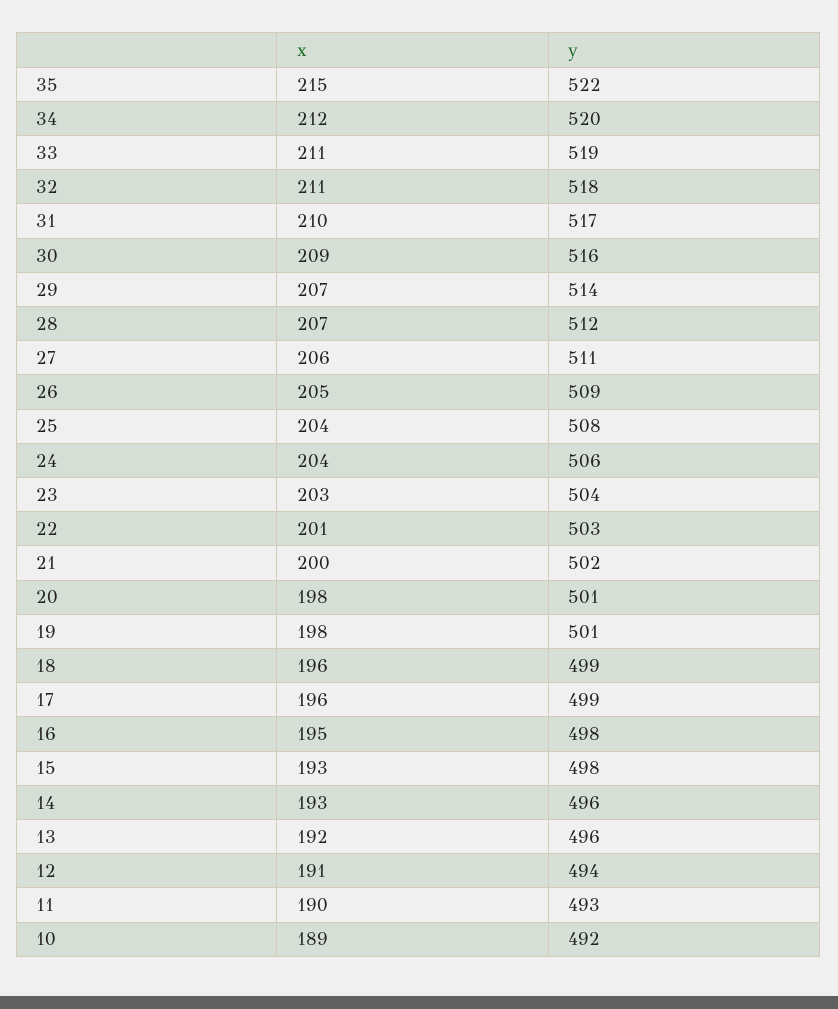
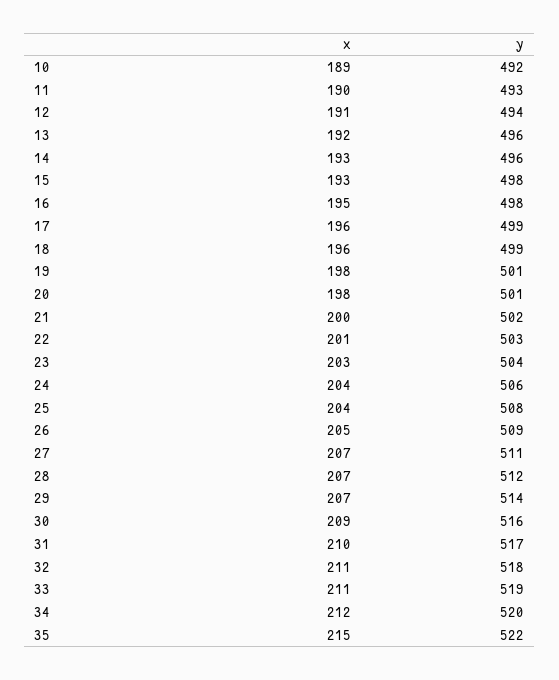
  {
    "x": {
      "35": 215,
      "34": 212,
      "33": 211,
      "32": 211,
      "31": 210,
      "30": 209,
      "29": 207,
      "28": 207,
-     "27": 206,
+     "27": 207,
      "26": 205,
      "25": 204,
      "24": 204,
      "23": 203,
      "22": 201,
      "21": 200,
      "20": 198,
      "19": 198,
      "18": 196,
      "17": 196,
      "16": 195,
      "15": 193,
      "14": 193,
      "13": 192,
      "12": 191,
      "11": 190,
      "10": 189
    },
    "y": {
      "35": 522,
      "34": 520,
      "33": 519,
      "32": 518,
      "31": 517,
      "30": 516,
      "29": 514,
      "28": 512,
      "27": 511,
      "26": 509,
      "25": 508,
      "24": 506,
      "23": 504,
      "22": 503,
      "21": 502,
      "20": 501,
      "19": 501,
      "18": 499,
      "17": 499,
      "16": 498,
      "15": 498,
      "14": 496,
      "13": 496,
      "12": 494,
      "11": 493,
      "10": 492
    }
  }

